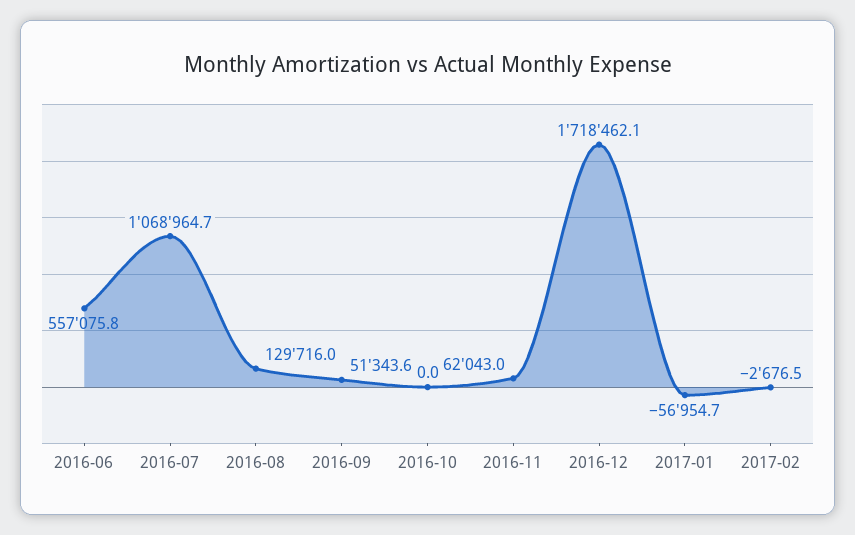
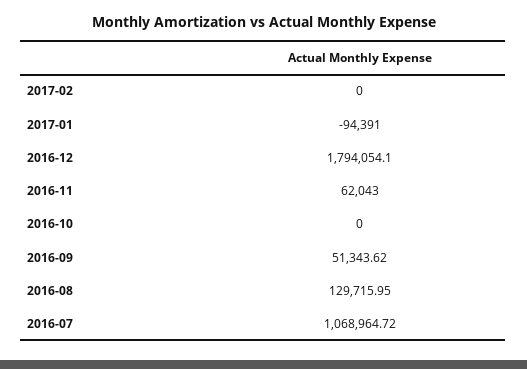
  {
-   "2016-06": 557075.8,
    "2016-07": 1068964.72,
    "2016-08": 129715.95,
    "2016-09": 51343.62,
    "2016-10": 0,
    "2016-11": 62043,
-   "2016-12": 1718462.1,
+   "2016-12": 1794054.1,
-   "2017-01": -56954.7,
+   "2017-01": -94391,
-   "2017-02": -2676.5
+   "2017-02": 0
  }

